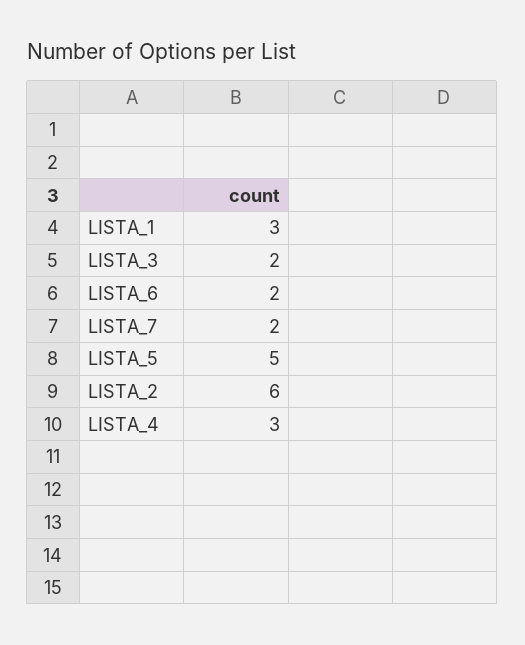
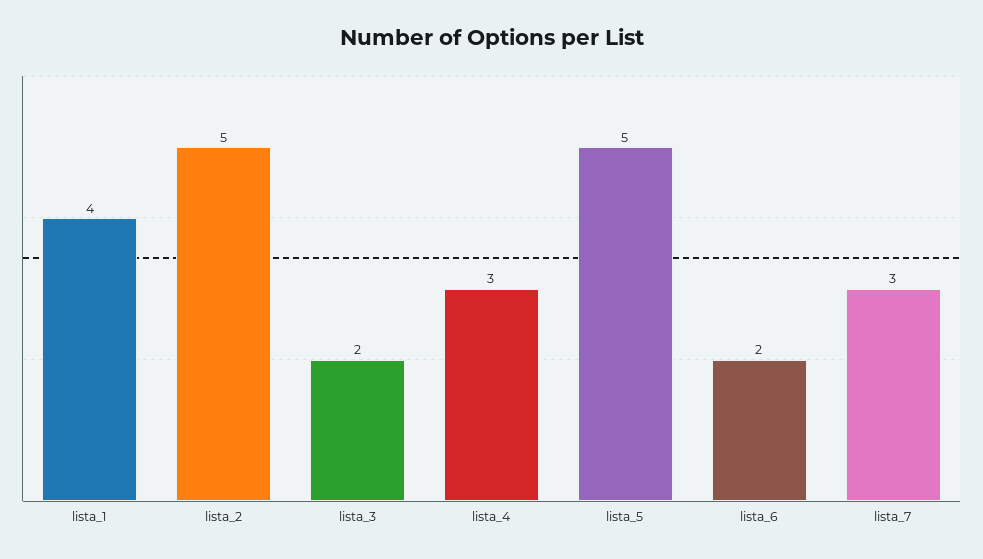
  {
-   "LISTA_1": 3,
+   "LISTA_1": 4,
    "LISTA_3": 2,
    "LISTA_6": 2,
-   "LISTA_7": 2,
+   "LISTA_7": 3,
    "LISTA_5": 5,
-   "LISTA_2": 6,
+   "LISTA_2": 5,
    "LISTA_4": 3
  }

